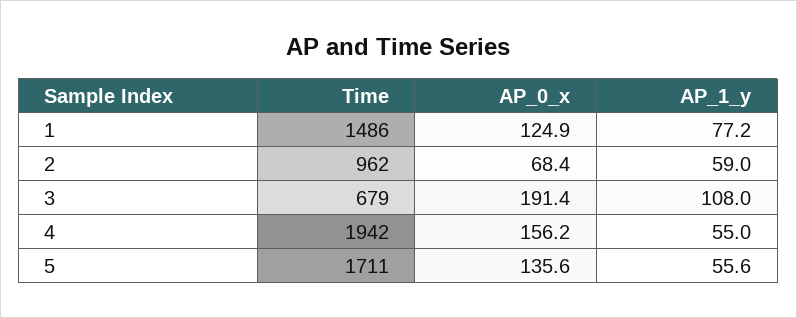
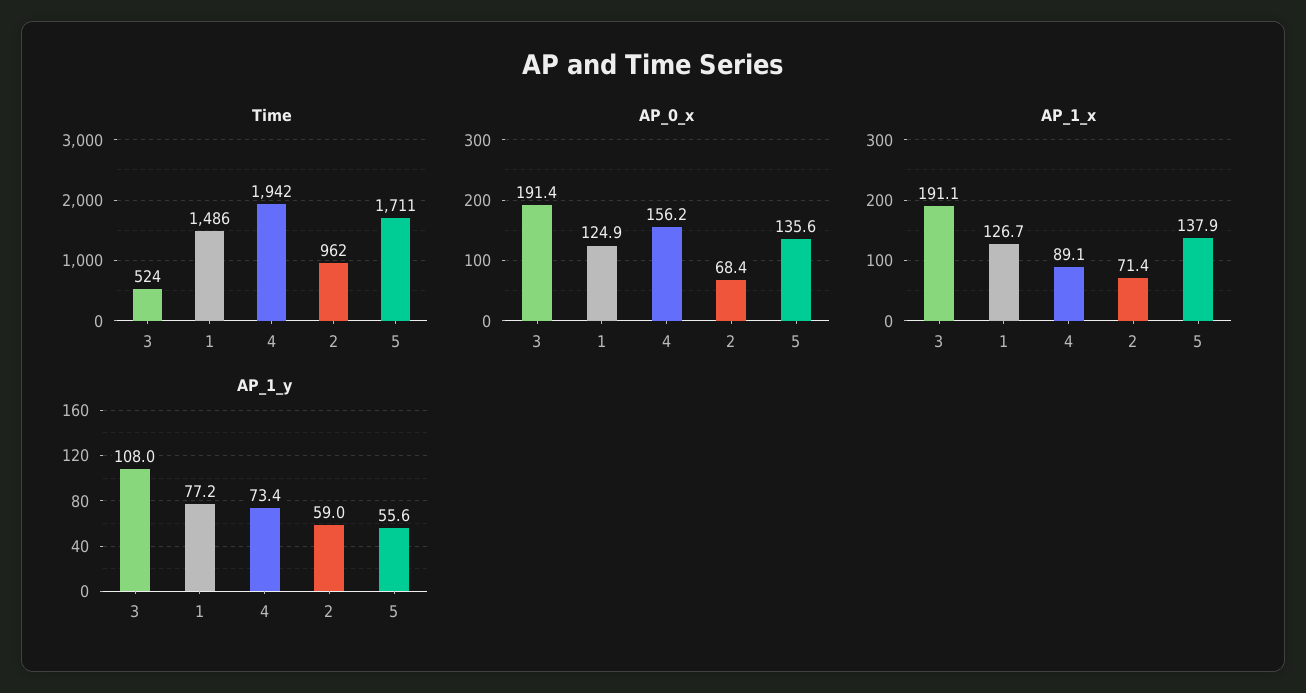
  {
    "Time": {
      "1": 1486,
      "2": 962,
-     "3": 679,
+     "3": 524,
      "4": 1942,
      "5": 1711
    },
    "AP_0_x": {
      "1": 124.9,
      "2": 68.4,
      "3": 191.4,
      "4": 156.2,
      "5": 135.6
    },
    "AP_1_y": {
      "1": 77.2,
      "2": 59,
      "3": 108,
-     "4": 55,
+     "4": 73.4,
      "5": 55.6
-   }
+   },
+   "AP_1_x": {
+     "3": 191.1,
+     "1": 126.7,
+     "4": 89.1,
+     "2": 71.4,
+     "5": 137.9
+   }
  }

